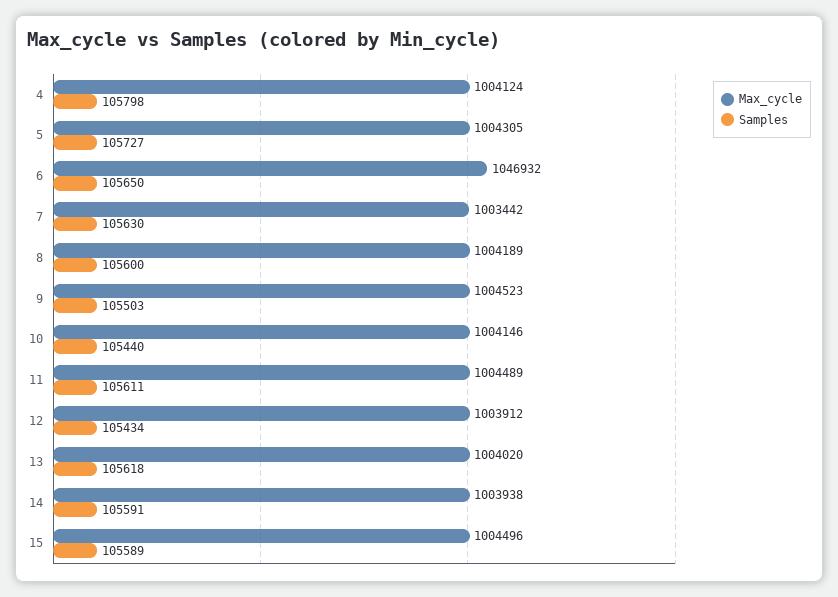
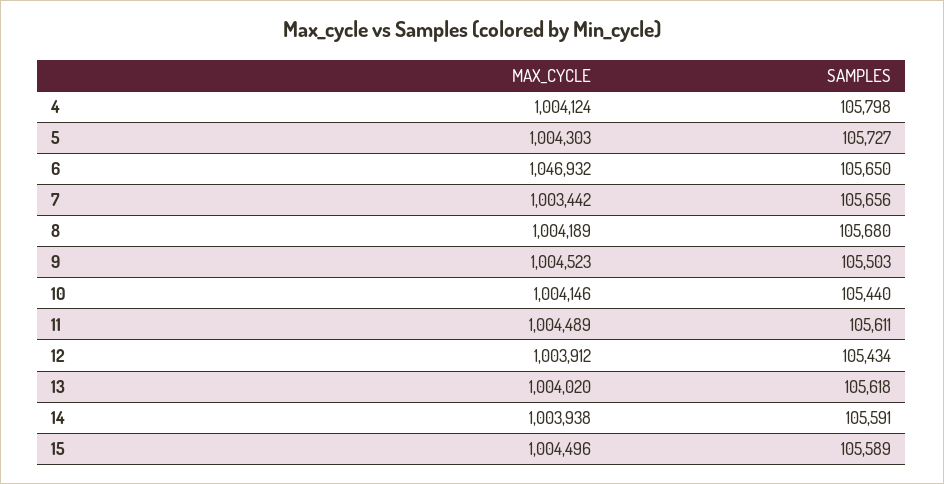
  {
    "Max_cycle": {
      "4": 1004124,
-     "5": 1004305,
+     "5": 1004303,
      "6": 1046932,
      "7": 1003442,
      "8": 1004189,
      "9": 1004523,
      "10": 1004146,
      "11": 1004489,
      "12": 1003912,
      "13": 1004020,
      "14": 1003938,
      "15": 1004496
    },
    "Samples": {
      "4": 105798,
      "5": 105727,
      "6": 105650,
-     "7": 105630,
+     "7": 105656,
-     "8": 105600,
+     "8": 105680,
      "9": 105503,
      "10": 105440,
      "11": 105611,
      "12": 105434,
      "13": 105618,
      "14": 105591,
      "15": 105589
    }
  }

